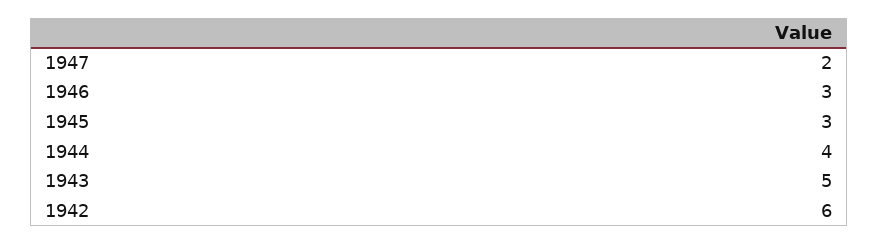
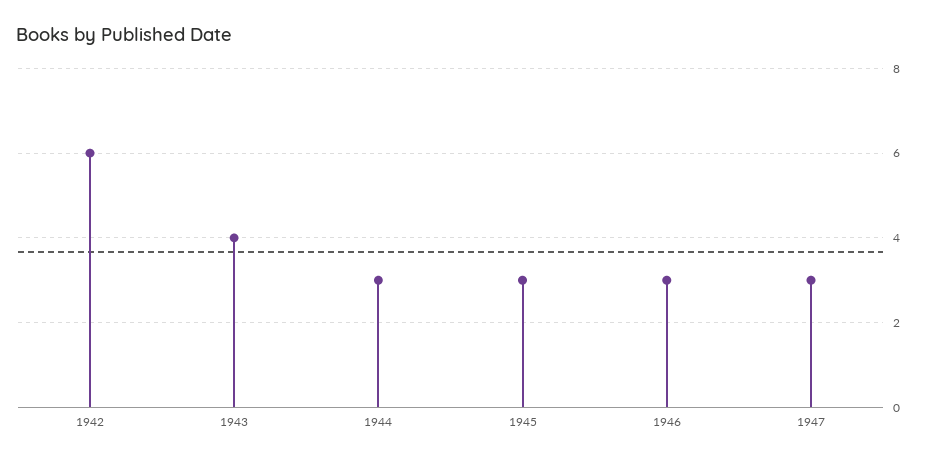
  {
-   "1947": 2,
+   "1947": 3,
    "1946": 3,
    "1945": 3,
-   "1944": 4,
+   "1944": 3,
-   "1943": 5,
+   "1943": 4,
    "1942": 6
  }

